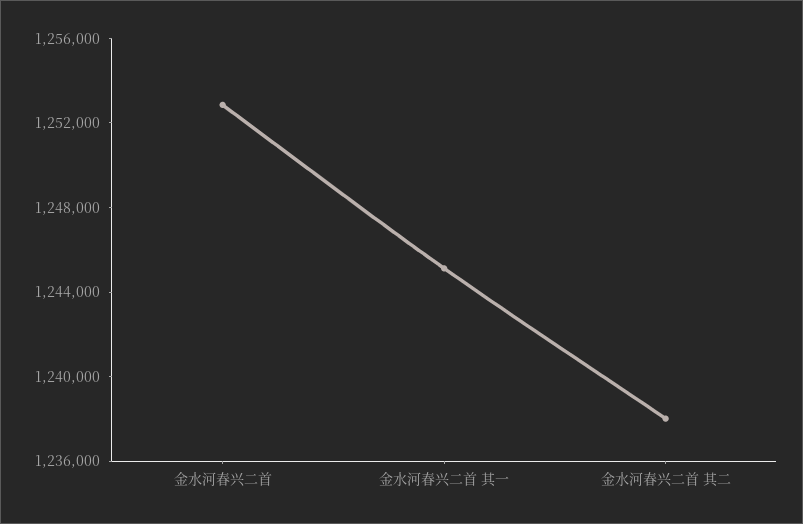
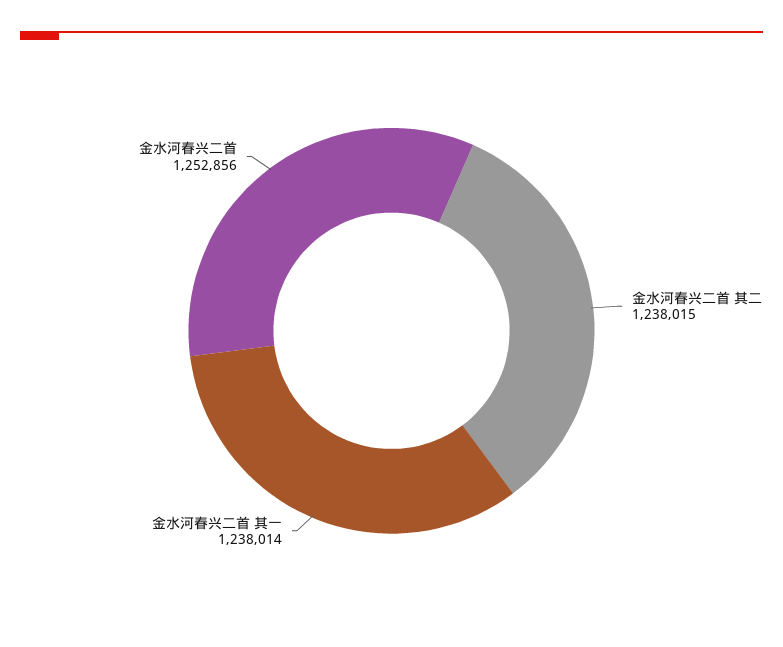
  {
    "金水河春兴二首": 1252856,
-   "金水河春兴二首 其一": 1245000,
+   "金水河春兴二首 其一": 1238014,
    "金水河春兴二首 其二": 1238015
  }

